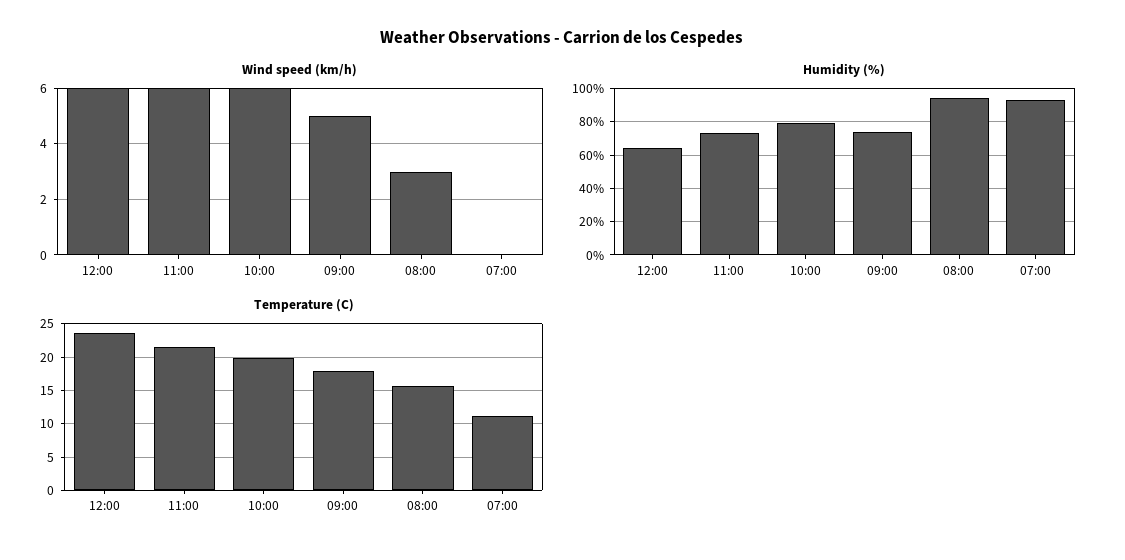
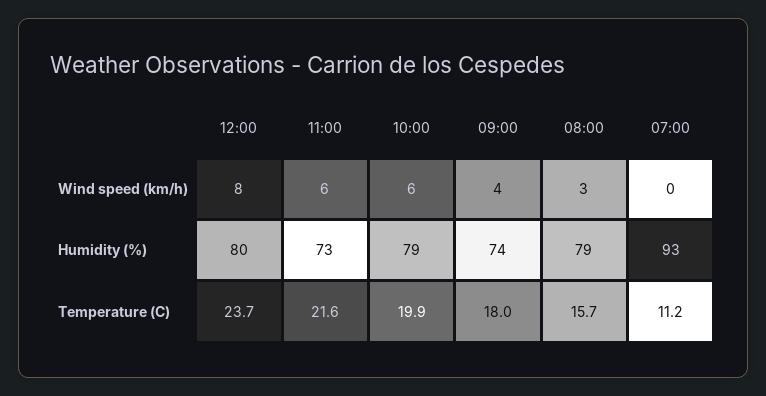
  {
    "Wind speed (km/h)": {
-     "12:00": 6,
+     "12:00": 8,
      "11:00": 6,
      "10:00": 6,
-     "09:00": 5,
+     "09:00": 4,
      "08:00": 3,
      "07:00": 0
    },
    "Humidity (%)": {
-     "12:00": 65,
+     "12:00": 80,
      "11:00": 73,
      "10:00": 79,
      "09:00": 74,
-     "08:00": 95,
+     "08:00": 79,
      "07:00": 93
    },
    "Temperature (C)": {
      "12:00": 23.7,
      "11:00": 21.6,
      "10:00": 19.9,
      "09:00": 18,
      "08:00": 15.7,
      "07:00": 11.2
    }
  }

